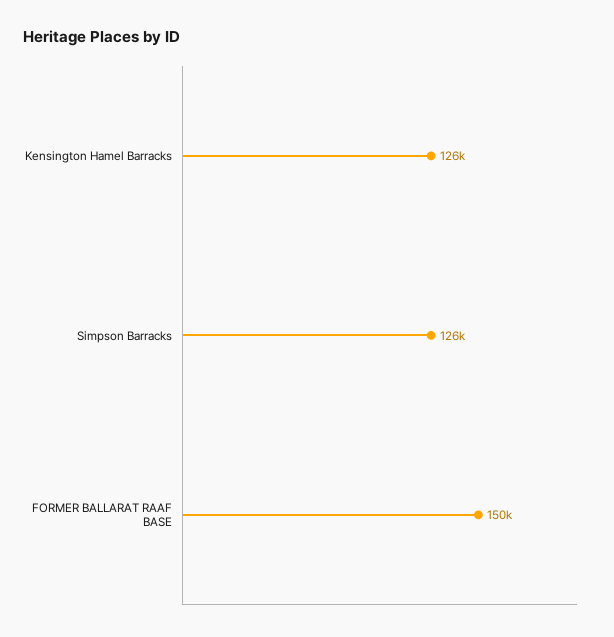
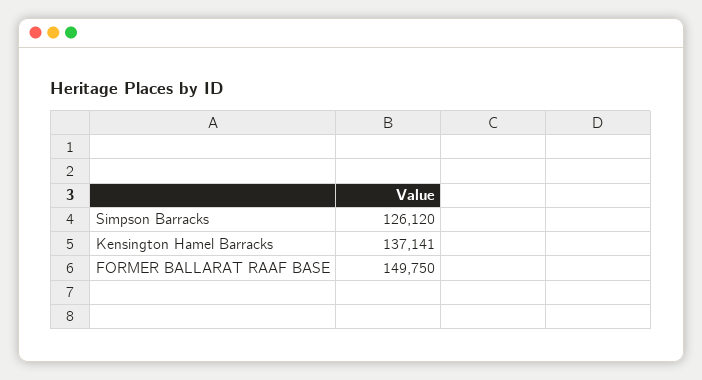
  {
-   "Kensington Hamel Barracks": 126000,
+   "Kensington Hamel Barracks": 137141,
    "Simpson Barracks": 126120,
    "FORMER BALLARAT RAAF BASE": 149750
  }

